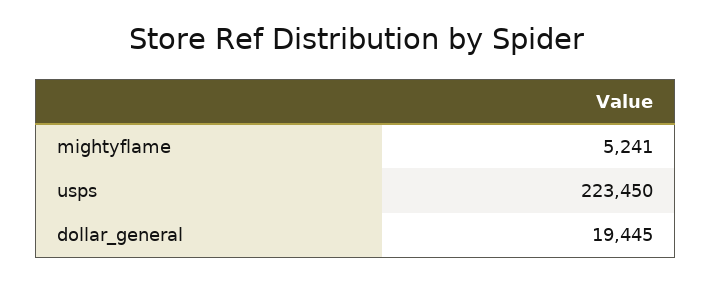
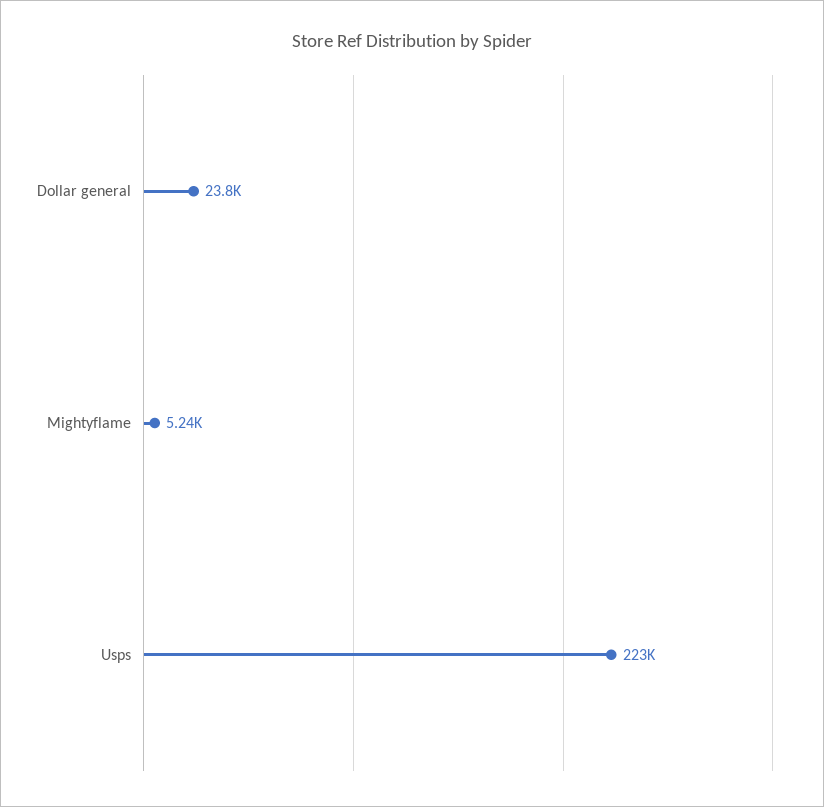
  {
    "mightyflame": 5241,
    "usps": 223450,
-   "dollar_general": 19445
+   "dollar_general": 23800
  }

